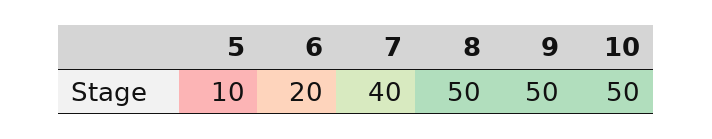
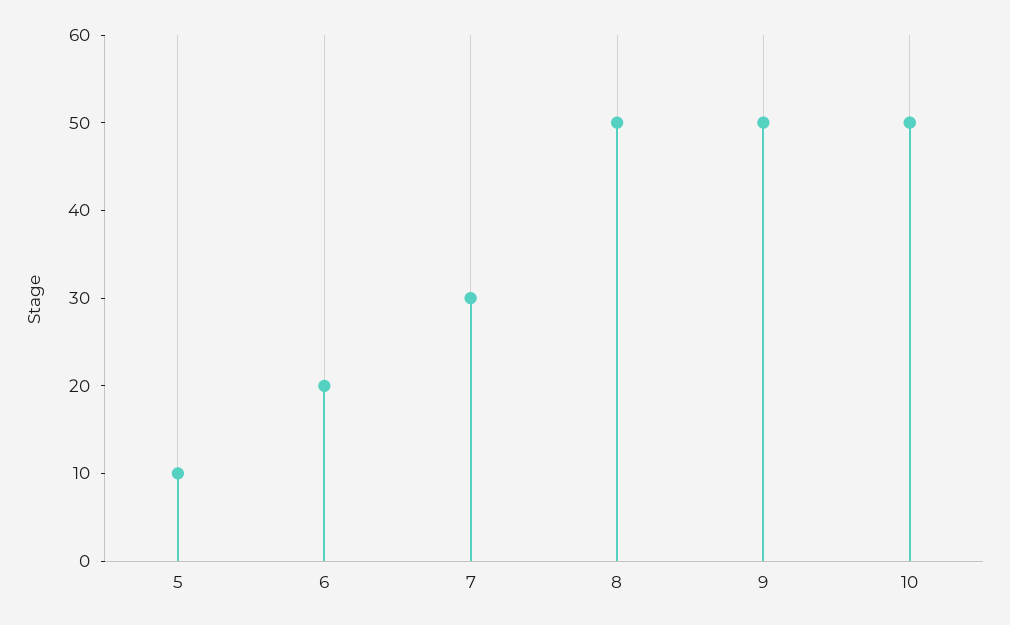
  {
    "5": 10,
    "6": 20,
-   "7": 40,
+   "7": 30,
    "8": 50,
    "9": 50,
    "10": 50
  }

